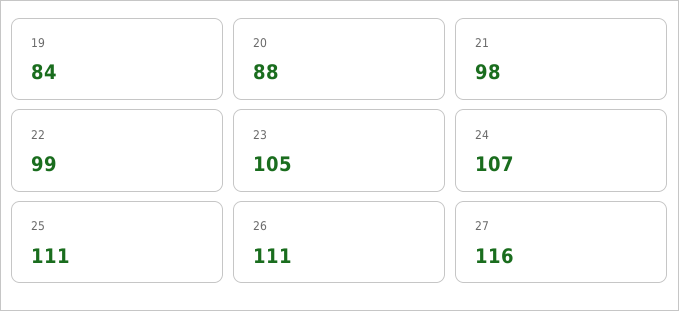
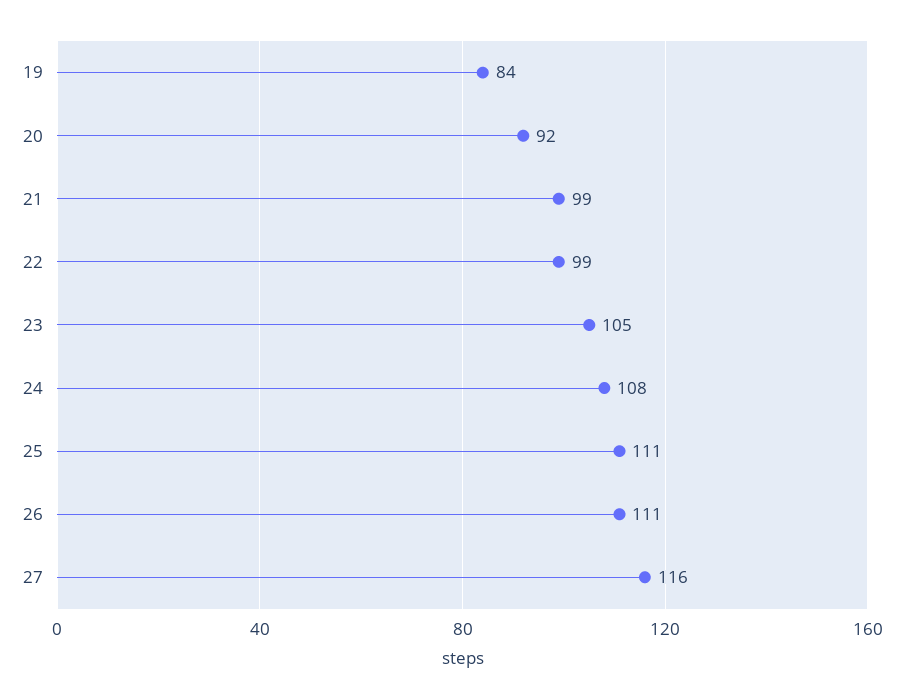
  {
    "19": 84,
-   "20": 88,
+   "20": 92,
-   "21": 98,
+   "21": 99,
    "22": 99,
    "23": 105,
-   "24": 107,
+   "24": 108,
    "25": 111,
    "26": 111,
    "27": 116
  }

